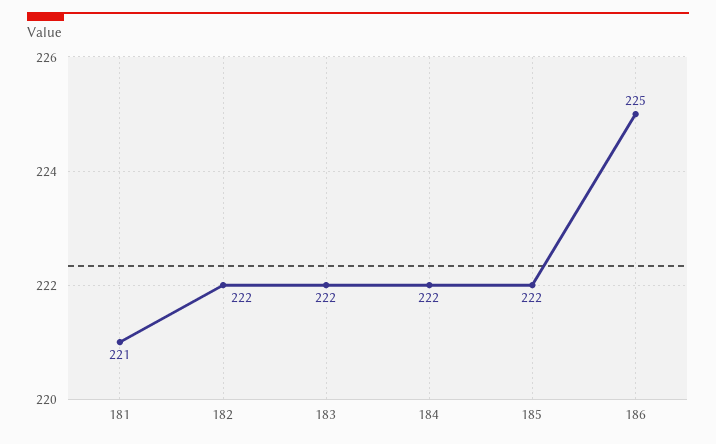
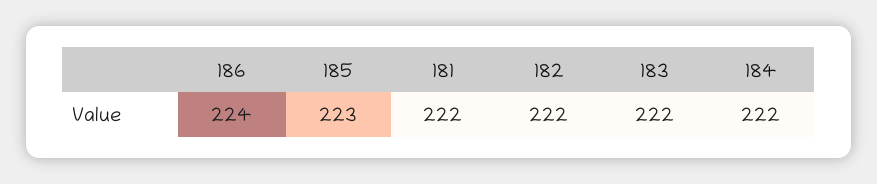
  {
-   "181": 221,
+   "181": 222,
    "182": 222,
    "183": 222,
    "184": 222,
-   "185": 222,
+   "185": 223,
-   "186": 225
+   "186": 224
  }

